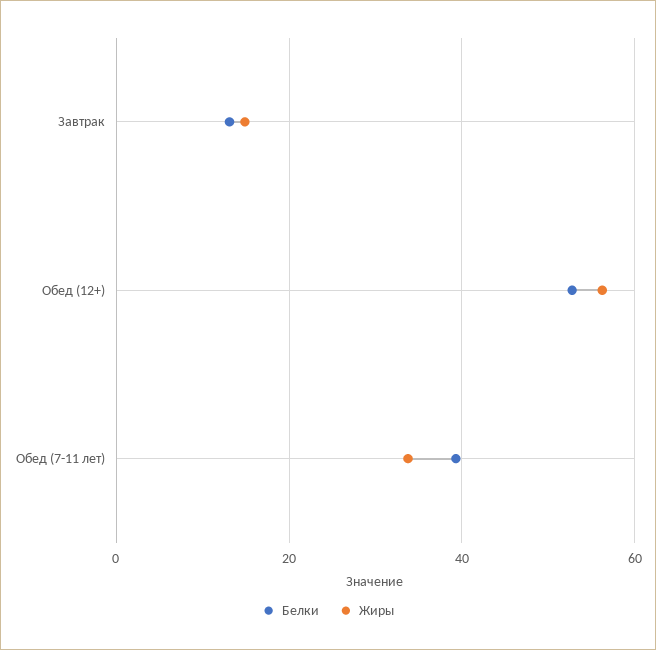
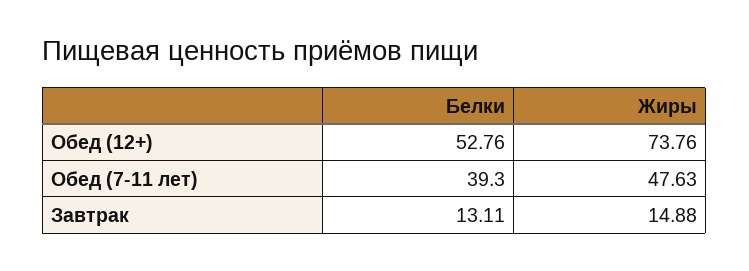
  {
    "Белки": {
      "Завтрак": 13.11,
      "Обед (12+)": 52.76,
      "Обед (7-11 лет)": 39.3
    },
    "Жиры": {
      "Завтрак": 14.88,
-     "Обед (12+)": 56,
+     "Обед (12+)": 73.76,
-     "Обед (7-11 лет)": 34
+     "Обед (7-11 лет)": 47.63
    }
  }

